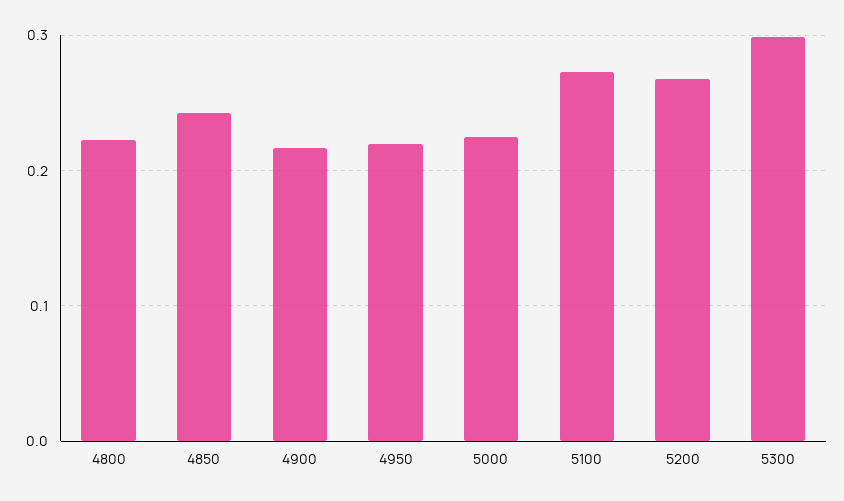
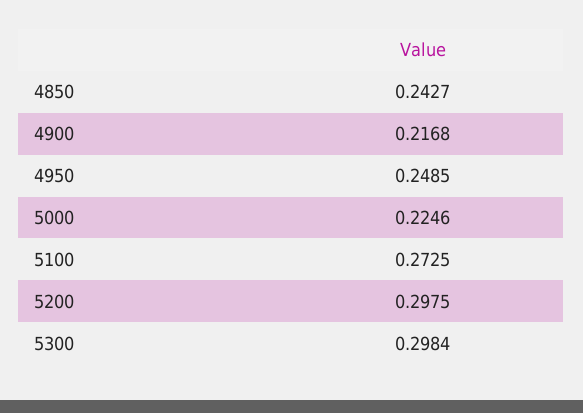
  {
-   "4800": 0.22,
    "4850": 0.2427,
    "4900": 0.2168,
-   "4950": 0.22,
+   "4950": 0.2485,
    "5000": 0.2246,
    "5100": 0.2725,
-   "5200": 0.27,
+   "5200": 0.2975,
    "5300": 0.2984
  }

